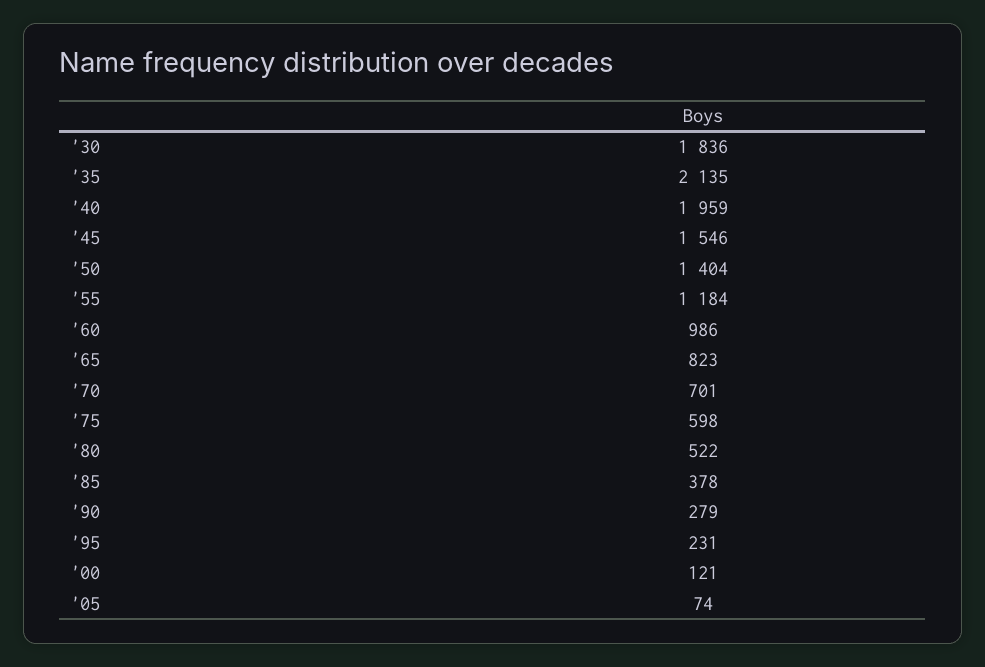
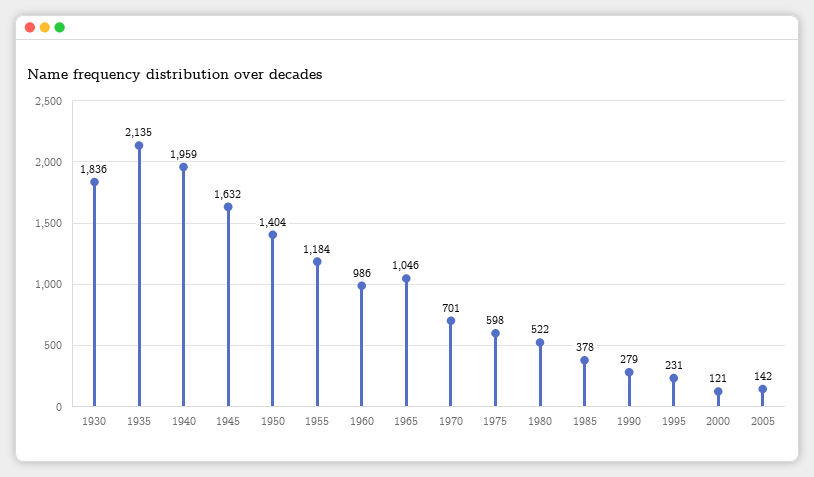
  {
    "'30": 1836,
    "'35": 2135,
    "'40": 1959,
-   "'45": 1546,
+   "'45": 1632,
    "'50": 1404,
    "'55": 1184,
    "'60": 986,
-   "'65": 823,
+   "'65": 1046,
    "'70": 701,
    "'75": 598,
    "'80": 522,
    "'85": 378,
    "'90": 279,
    "'95": 231,
    "'00": 121,
-   "'05": 74
+   "'05": 142
  }

